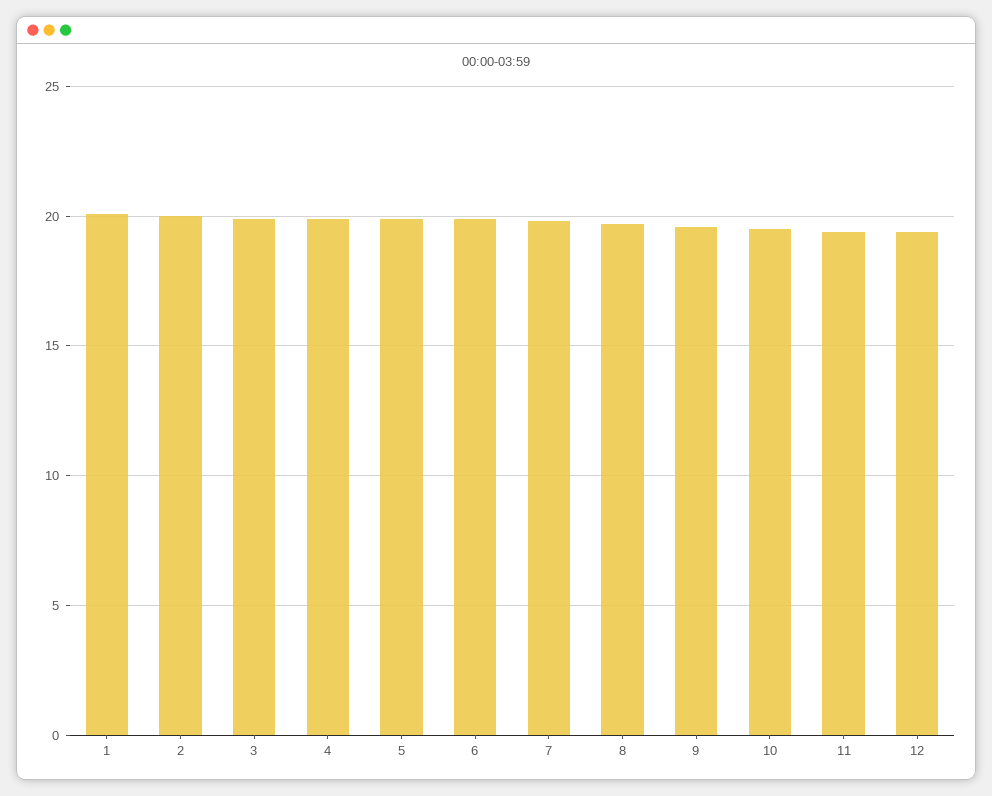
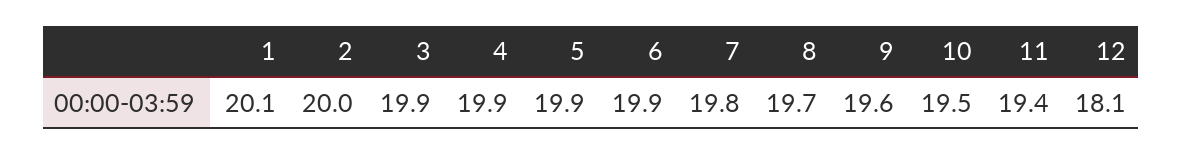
  {
    "1": 20.1,
    "2": 20,
    "3": 19.9,
    "4": 19.9,
    "5": 19.9,
    "6": 19.9,
    "7": 19.8,
    "8": 19.7,
    "9": 19.6,
    "10": 19.5,
    "11": 19.4,
-   "12": 19.5
+   "12": 18.1
  }

